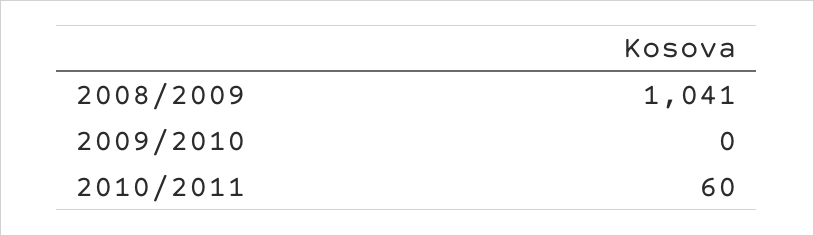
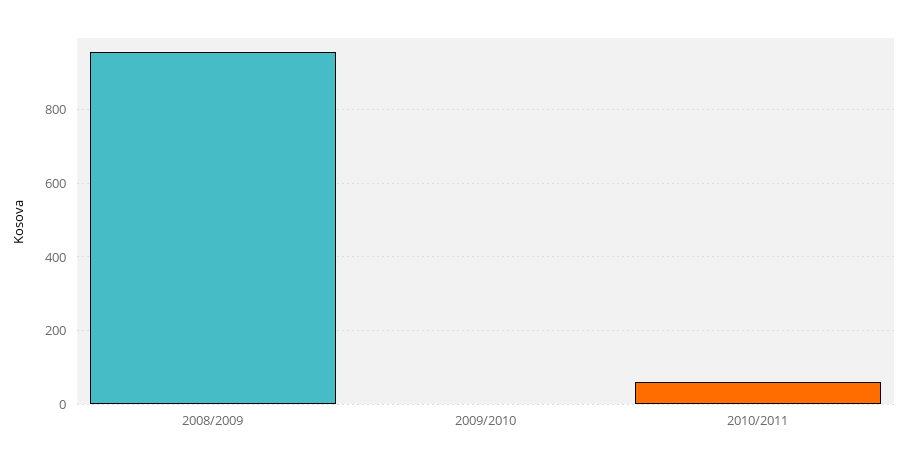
  {
-   "2008/2009": 1041,
+   "2008/2009": 960,
    "2009/2010": 0,
    "2010/2011": 60
  }

